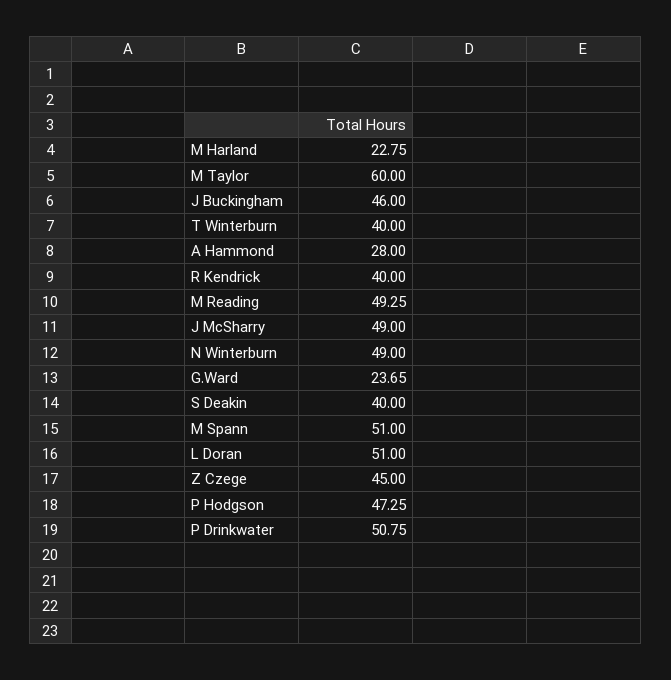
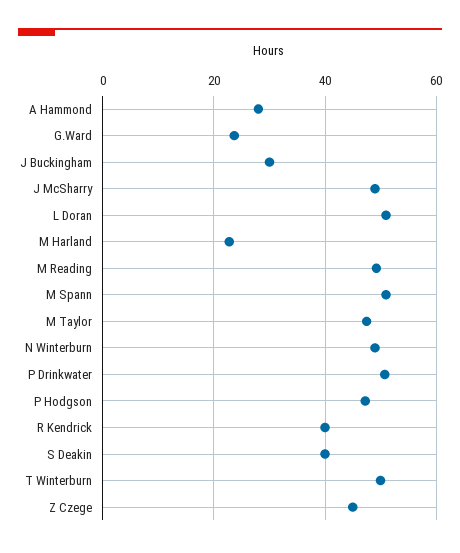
  {
    "M Harland": 22.75,
-   "M Taylor": 60,
+   "M Taylor": 48,
-   "J Buckingham": 46,
+   "J Buckingham": 30,
-   "T Winterburn": 40,
+   "T Winterburn": 50,
    "A Hammond": 28,
    "R Kendrick": 40,
    "M Reading": 49.25,
    "J McSharry": 49,
    "N Winterburn": 49,
    "G.Ward": 23.65,
    "S Deakin": 40,
    "M Spann": 51,
    "L Doran": 51,
    "Z Czege": 45,
    "P Hodgson": 47.25,
    "P Drinkwater": 50.75
  }

